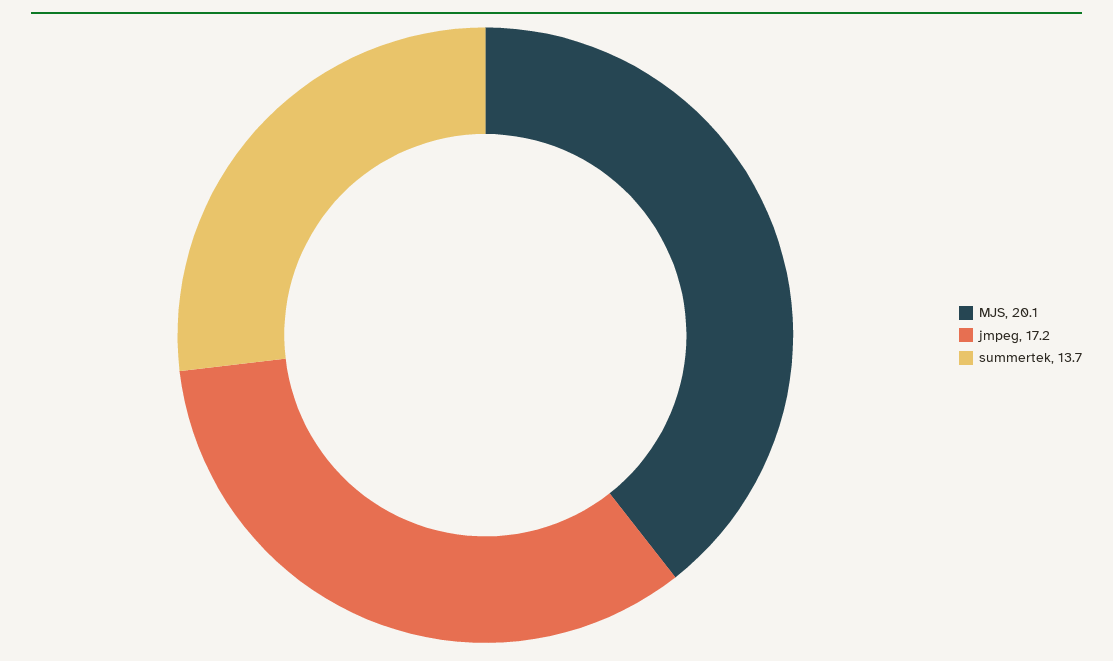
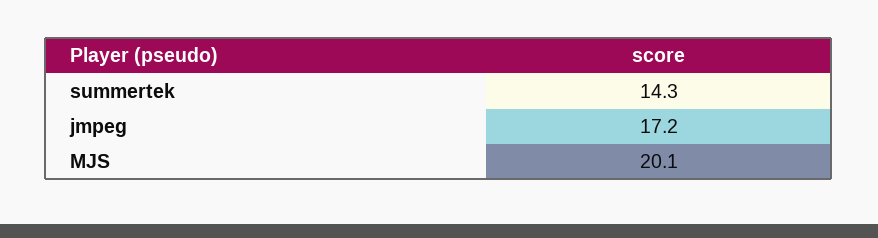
  {
    "MJS": 20.1,
    "jmpeg": 17.2,
-   "summertek": 13.7
+   "summertek": 14.3
  }

